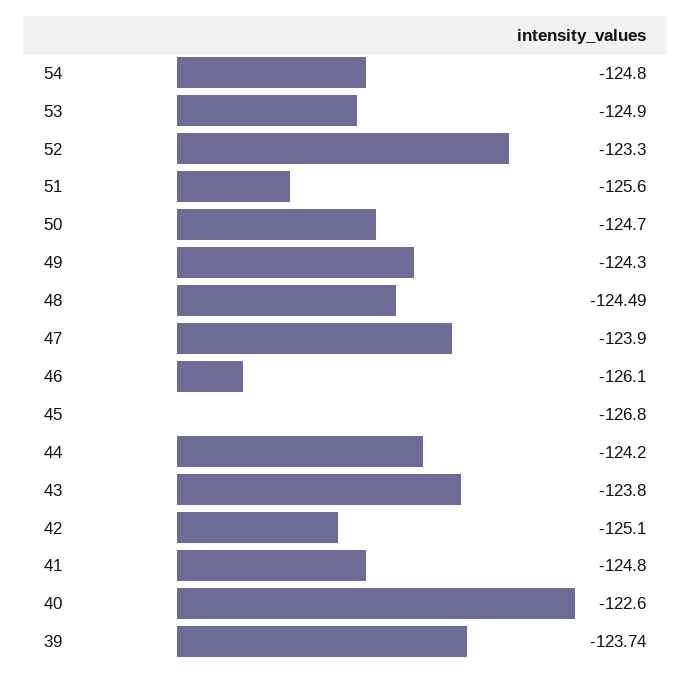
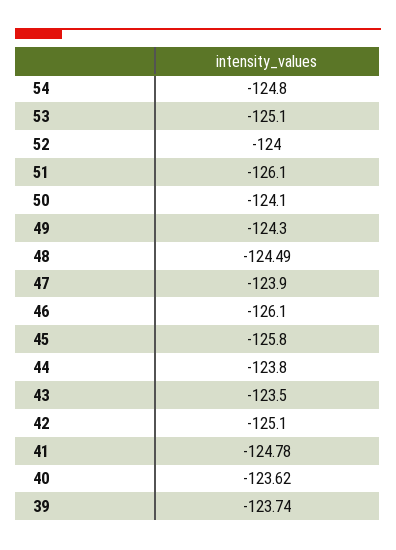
  {
    "54": -124.8,
-   "53": -124.9,
+   "53": -125.1,
-   "52": -123.3,
+   "52": -124,
-   "51": -125.6,
+   "51": -126.1,
-   "50": -124.7,
+   "50": -124.1,
    "49": -124.3,
    "48": -124.49,
    "47": -123.9,
    "46": -126.1,
-   "45": -126.8,
+   "45": -125.8,
-   "44": -124.2,
+   "44": -123.8,
-   "43": -123.8,
+   "43": -123.5,
    "42": -125.1,
-   "41": -124.8,
+   "41": -124.78,
-   "40": -122.6,
+   "40": -123.62,
    "39": -123.74
  }

